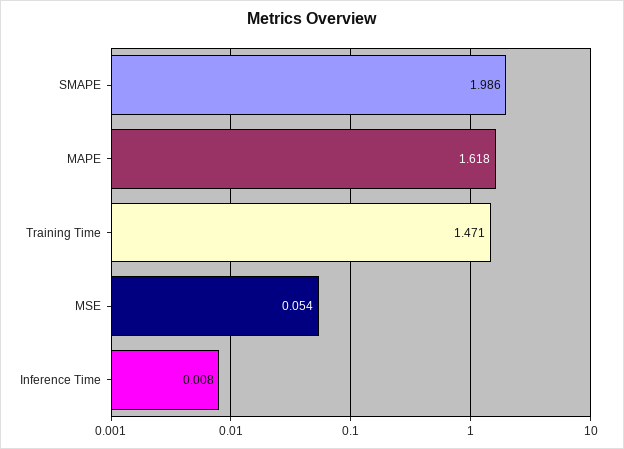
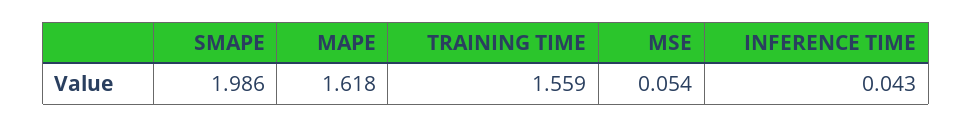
  {
    "SMAPE": 1.986,
    "MAPE": 1.618,
-   "Training Time": 1.471,
+   "Training Time": 1.559,
    "MSE": 0.054,
-   "Inference Time": 0.008
+   "Inference Time": 0.043
  }

